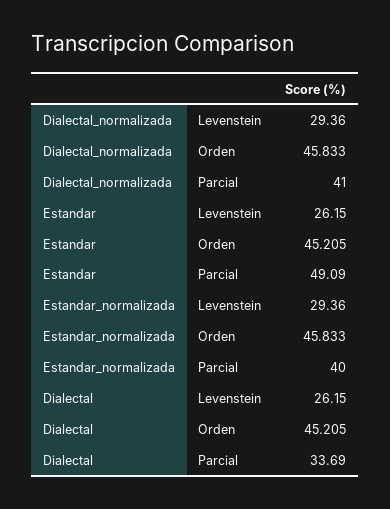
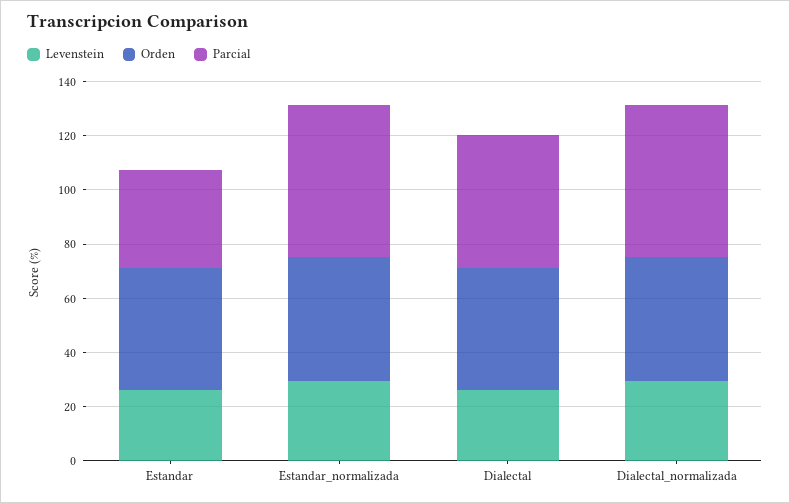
  {
    "Levenstein": {
      "Dialectal_normalizada": 29.36,
      "Estandar": 26.15,
      "Estandar_normalizada": 29.36,
      "Dialectal": 26.15
    },
    "Orden": {
      "Dialectal_normalizada": 45.833,
      "Estandar": 45.205,
      "Estandar_normalizada": 45.833,
      "Dialectal": 45.205
    },
    "Parcial": {
-     "Dialectal_normalizada": 41,
+     "Dialectal_normalizada": 55,
-     "Estandar": 49.09,
+     "Estandar": 35,
-     "Estandar_normalizada": 40,
+     "Estandar_normalizada": 55,
-     "Dialectal": 33.69
+     "Dialectal": 50
    }
  }

